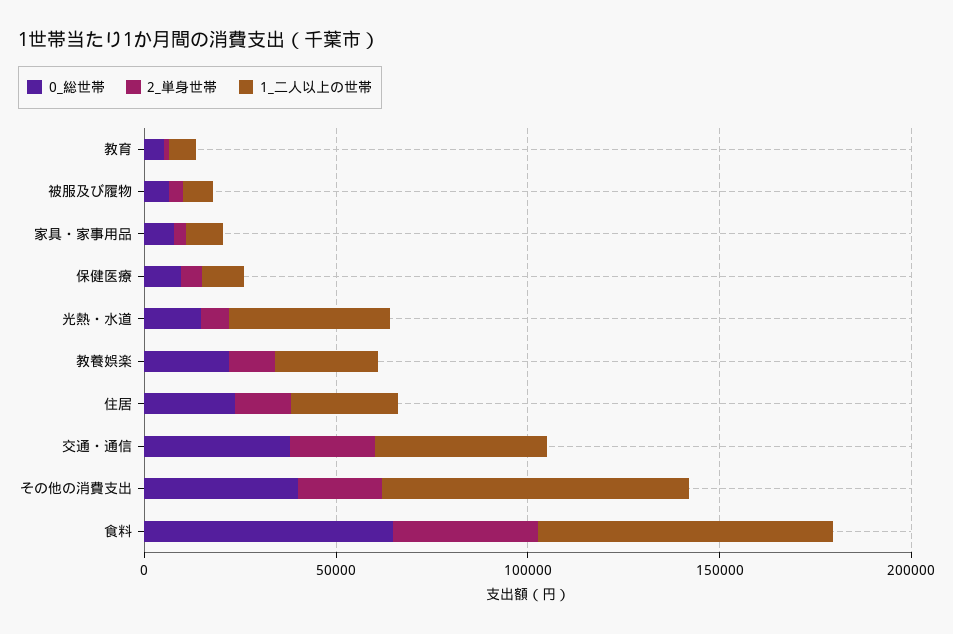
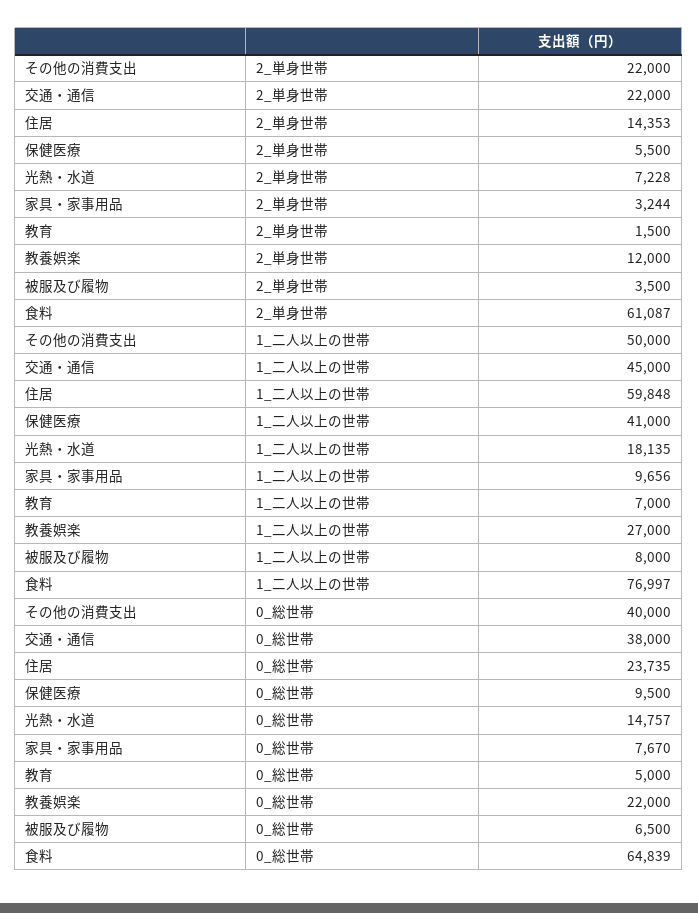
  {
    "0_総世帯": {
      "教育": 5000,
      "被服及び履物": 6500,
      "家具・家事用品": 7670,
      "保健医療": 9500,
      "光熱・水道": 14757,
      "教養娯楽": 22000,
      "住居": 23735,
      "交通・通信": 38000,
      "その他の消費支出": 40000,
      "食料": 64839
    },
    "2_単身世帯": {
      "教育": 1500,
      "被服及び履物": 3500,
      "家具・家事用品": 3244,
      "保健医療": 5500,
      "光熱・水道": 7228,
      "教養娯楽": 12000,
      "住居": 14353,
      "交通・通信": 22000,
      "その他の消費支出": 22000,
-     "食料": 40000
+     "食料": 61087
    },
    "1_二人以上の世帯": {
      "教育": 7000,
      "被服及び履物": 8000,
      "家具・家事用品": 9656,
-     "保健医療": 10000,
+     "保健医療": 41000,
-     "光熱・水道": 40000,
+     "光熱・水道": 18135,
      "教養娯楽": 27000,
-     "住居": 30000,
+     "住居": 59848,
      "交通・通信": 45000,
-     "その他の消費支出": 80000,
+     "その他の消費支出": 50000,
      "食料": 76997
    }
  }

